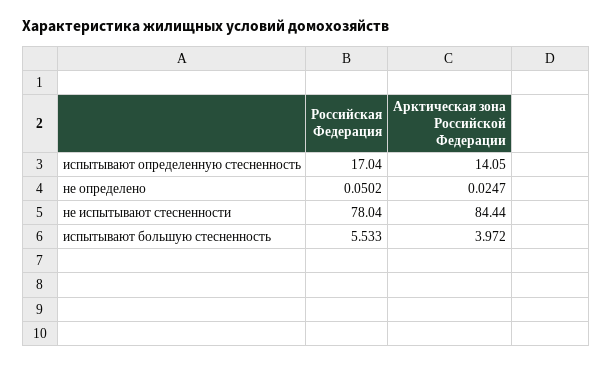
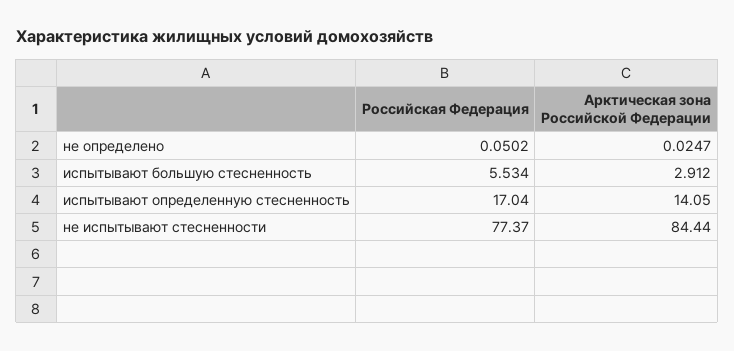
  {
    "Российская Федерация": {
      "испытывают определенную стесненность": 17.04,
      "не определено": 0.0502,
-     "не испытывают стесненности": 78.04,
+     "не испытывают стесненности": 77.37,
-     "испытывают большую стесненность": 5.533
+     "испытывают большую стесненность": 5.534
    },
    "Арктическая зона Российской Федерации": {
      "испытывают определенную стесненность": 14.05,
      "не определено": 0.0247,
      "не испытывают стесненности": 84.44,
-     "испытывают большую стесненность": 3.972
+     "испытывают большую стесненность": 2.912
    }
  }

